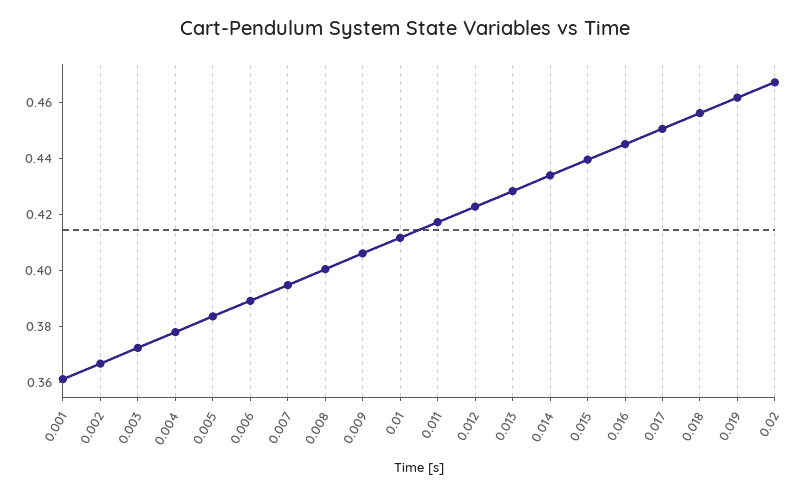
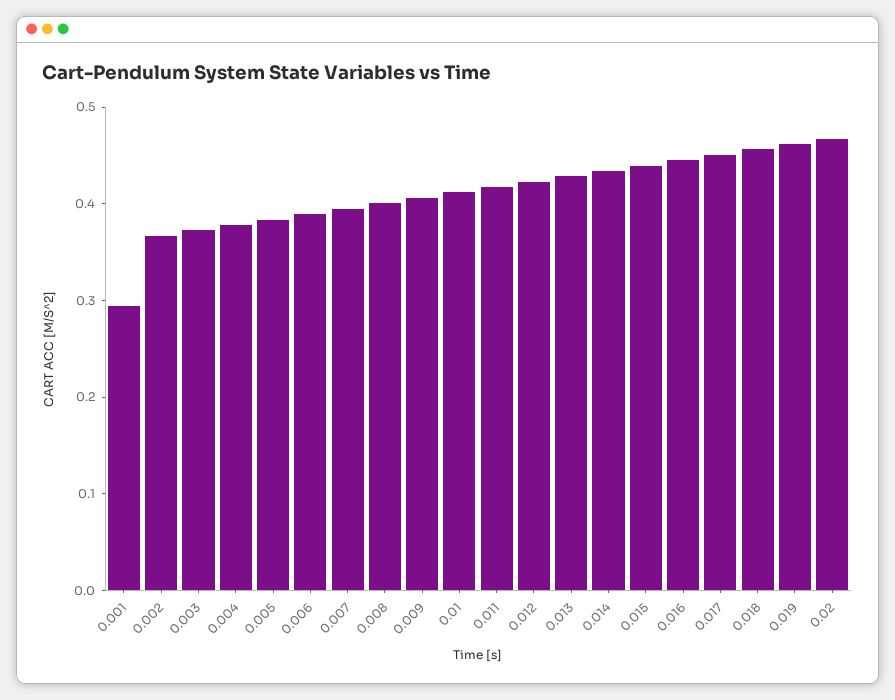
  {
-   "0.001": 0.36,
+   "0.001": 0.3,
    "0.002": 0.365,
    "0.003": 0.37,
    "0.004": 0.38,
    "0.005": 0.385,
    "0.006": 0.39,
    "0.007": 0.395,
    "0.008": 0.4,
    "0.009": 0.405,
    "0.01": 0.41,
    "0.011": 0.415,
    "0.012": 0.425,
    "0.013": 0.43,
    "0.014": 0.435,
    "0.015": 0.44,
    "0.016": 0.445,
    "0.017": 0.45,
    "0.018": 0.455,
    "0.019": 0.46,
    "0.02": 0.465
  }

